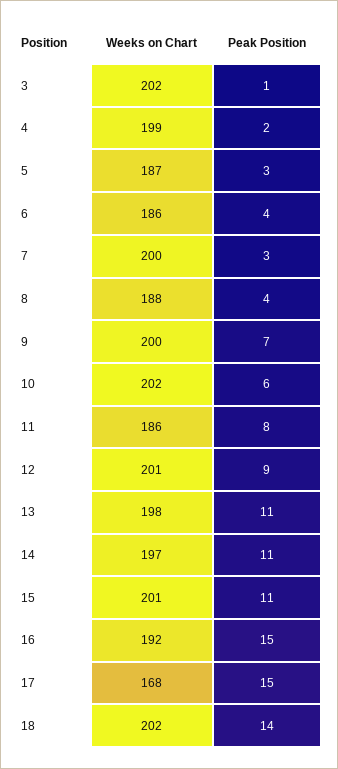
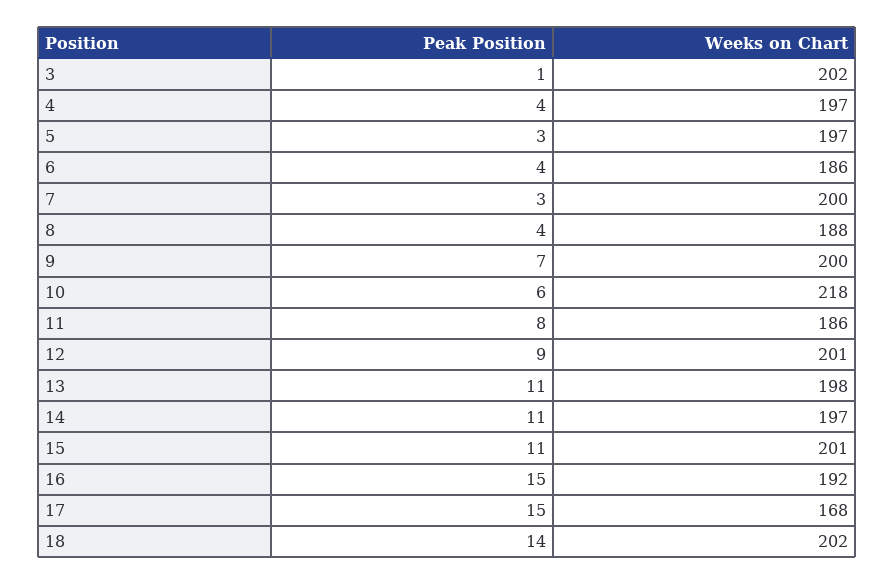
  {
    "Weeks on Chart": {
      "3": 202,
-     "4": 199,
+     "4": 197,
-     "5": 187,
+     "5": 197,
      "6": 186,
      "7": 200,
      "8": 188,
      "9": 200,
-     "10": 202,
+     "10": 218,
      "11": 186,
      "12": 201,
      "13": 198,
      "14": 197,
      "15": 201,
      "16": 192,
      "17": 168,
      "18": 202
    },
    "Peak Position": {
      "3": 1,
-     "4": 2,
+     "4": 4,
      "5": 3,
      "6": 4,
      "7": 3,
      "8": 4,
      "9": 7,
      "10": 6,
      "11": 8,
      "12": 9,
      "13": 11,
      "14": 11,
      "15": 11,
      "16": 15,
      "17": 15,
      "18": 14
    }
  }

